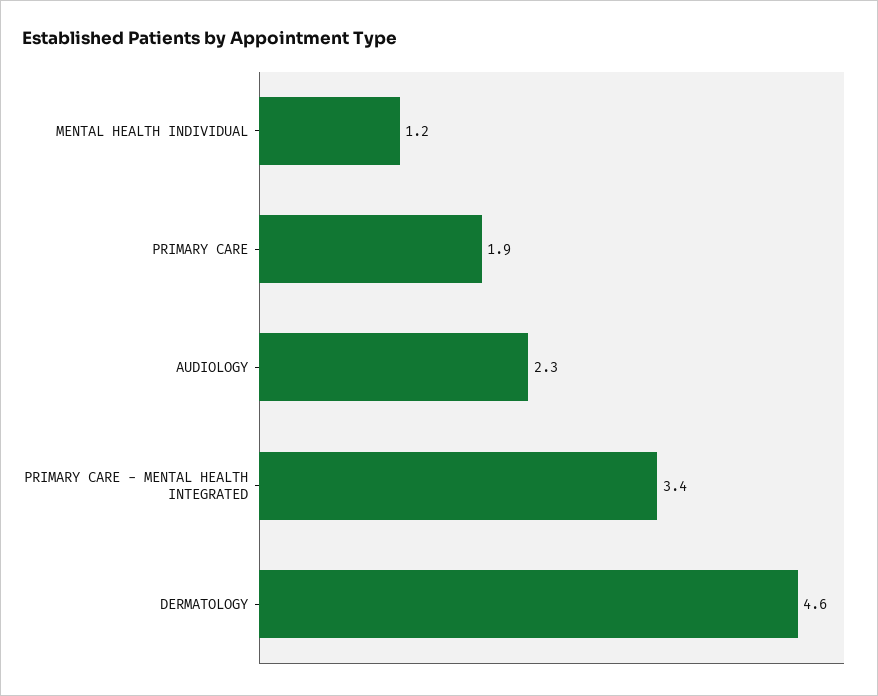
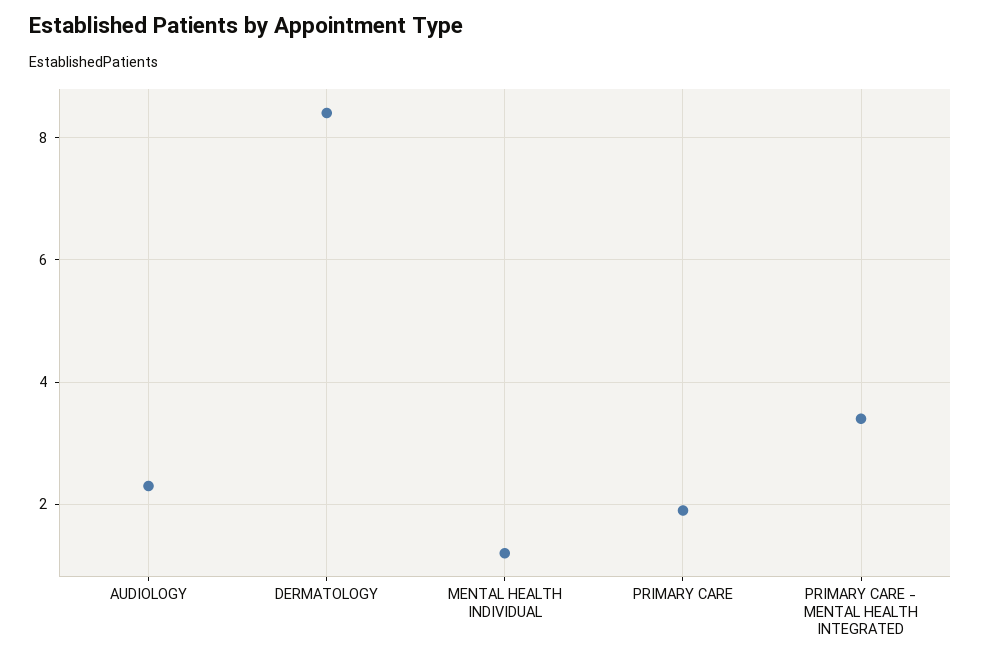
  {
    "MENTAL HEALTH INDIVIDUAL": 1.2,
    "PRIMARY CARE": 1.9,
    "AUDIOLOGY": 2.3,
    "PRIMARY CARE - MENTAL HEALTH INTEGRATED": 3.4,
-   "DERMATOLOGY": 4.6
+   "DERMATOLOGY": 8.5
  }

